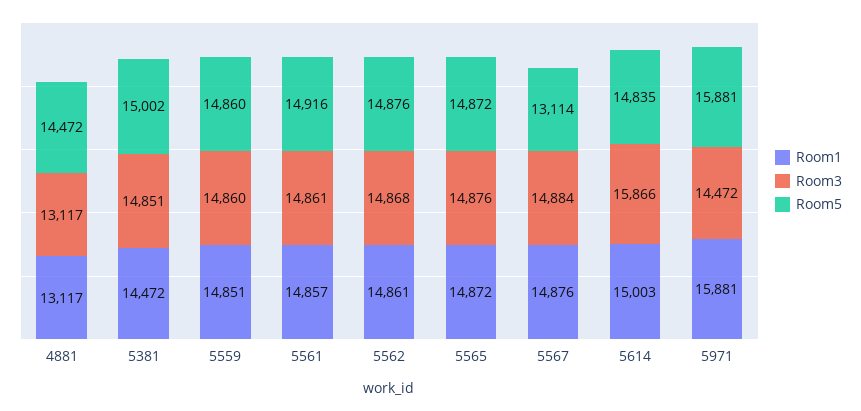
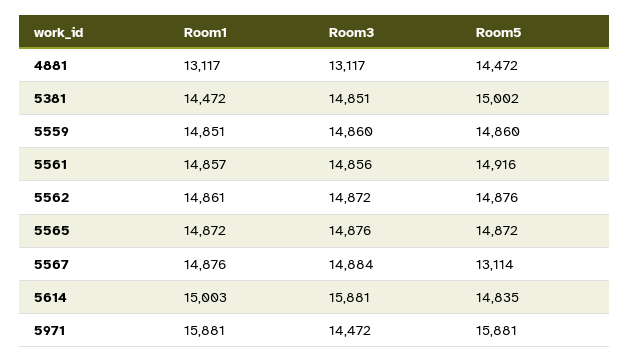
  {
    "Room1": {
      "4881": 13117,
      "5381": 14472,
      "5559": 14851,
      "5561": 14857,
      "5562": 14861,
      "5565": 14872,
      "5567": 14876,
      "5614": 15003,
      "5971": 15881
    },
    "Room3": {
      "4881": 13117,
      "5381": 14851,
      "5559": 14860,
-     "5561": 14861,
+     "5561": 14856,
-     "5562": 14868,
+     "5562": 14872,
      "5565": 14876,
      "5567": 14884,
-     "5614": 15866,
+     "5614": 15881,
      "5971": 14472
    },
    "Room5": {
      "4881": 14472,
      "5381": 15002,
      "5559": 14860,
      "5561": 14916,
      "5562": 14876,
      "5565": 14872,
      "5567": 13114,
      "5614": 14835,
      "5971": 15881
    }
  }

